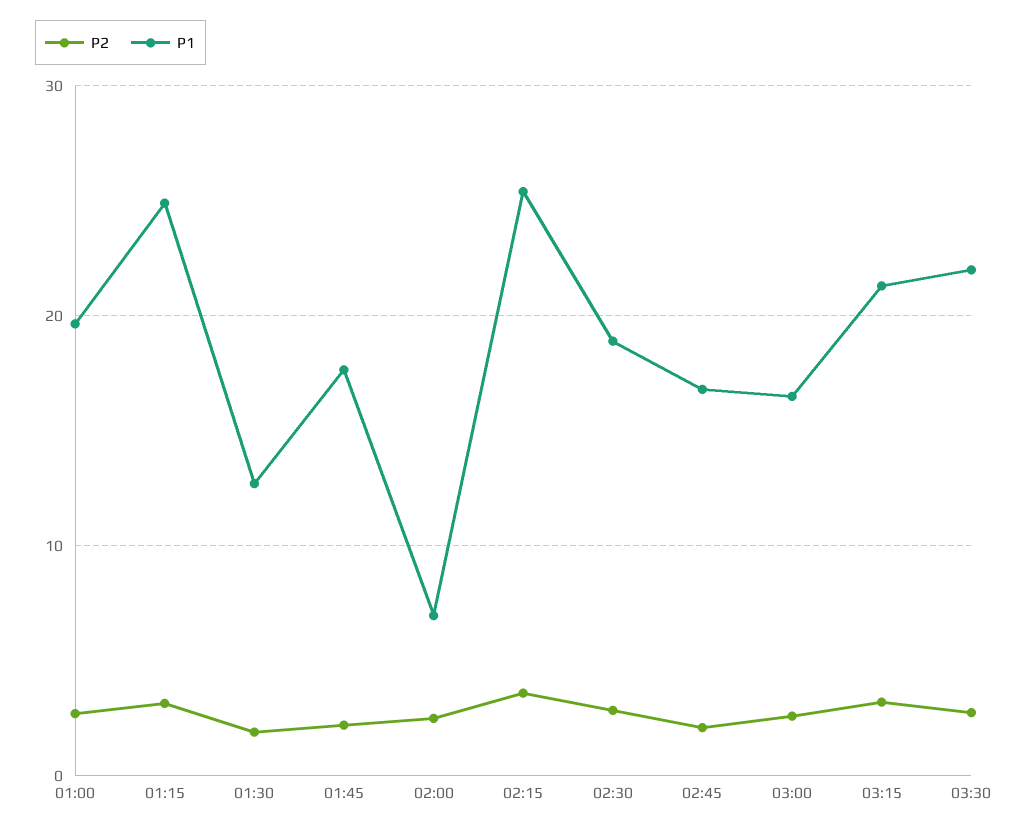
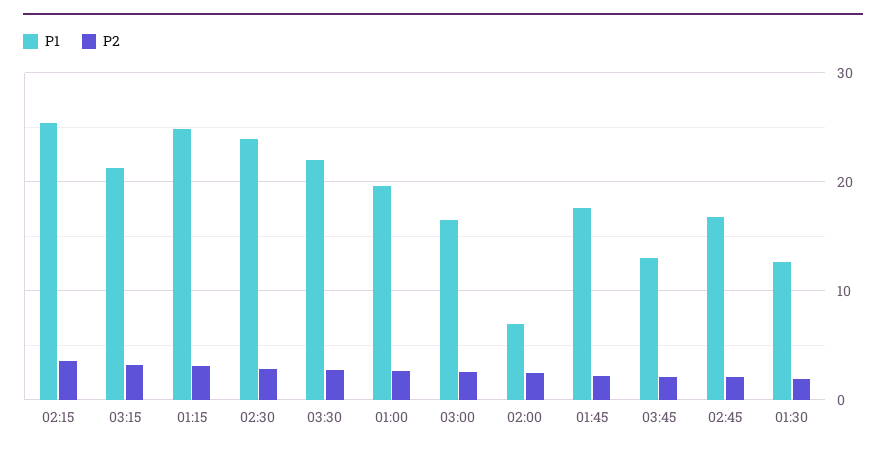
  {
    "P2": {
      "01:00": 3,
      "01:15": 3,
      "01:30": 2,
      "01:45": 2,
      "02:00": 3,
      "02:15": 4,
      "02:30": 3,
      "02:45": 2,
      "03:00": 3,
      "03:15": 3,
-     "03:30": 3
+     "03:30": 3,
+     "03:45": 2
    },
    "P1": {
      "01:00": 20,
      "01:15": 25,
      "01:30": 13,
      "01:45": 18,
      "02:00": 7,
      "02:15": 25,
-     "02:30": 19,
+     "02:30": 24,
      "02:45": 17,
      "03:00": 17,
      "03:15": 21,
-     "03:30": 22
+     "03:30": 22,
+     "03:45": 13
    }
  }

